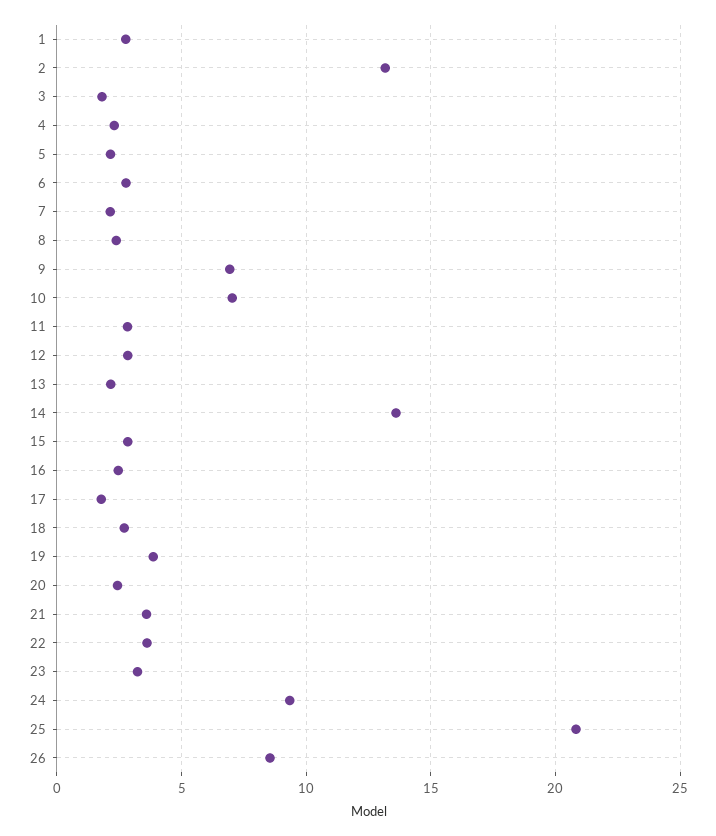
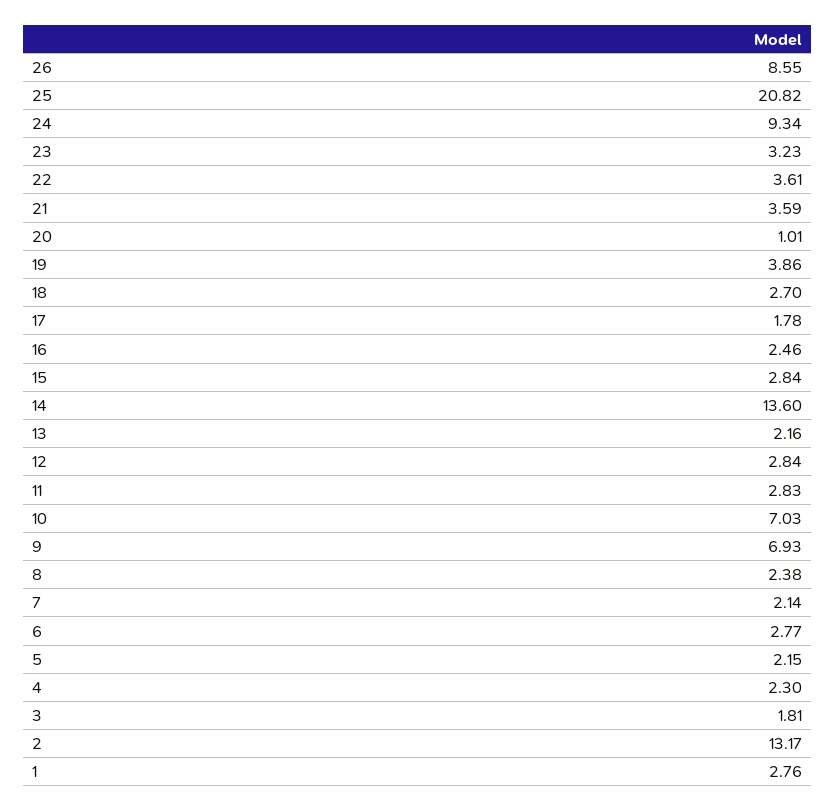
  {
    "1": 2.76,
    "2": 13.17,
    "3": 1.81,
    "4": 2.3,
    "5": 2.15,
    "6": 2.77,
    "7": 2.14,
    "8": 2.38,
    "9": 6.93,
    "10": 7.03,
    "11": 2.83,
    "12": 2.84,
    "13": 2.16,
    "14": 13.6,
    "15": 2.84,
    "16": 2.46,
    "17": 1.78,
    "18": 2.7,
    "19": 3.86,
-   "20": 2.5,
+   "20": 1.01,
    "21": 3.59,
    "22": 3.61,
    "23": 3.23,
    "24": 9.34,
    "25": 20.82,
    "26": 8.55
  }

